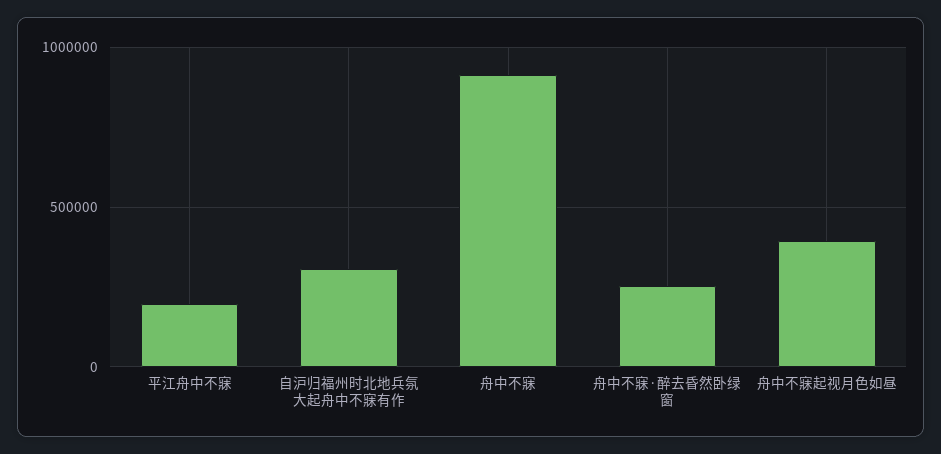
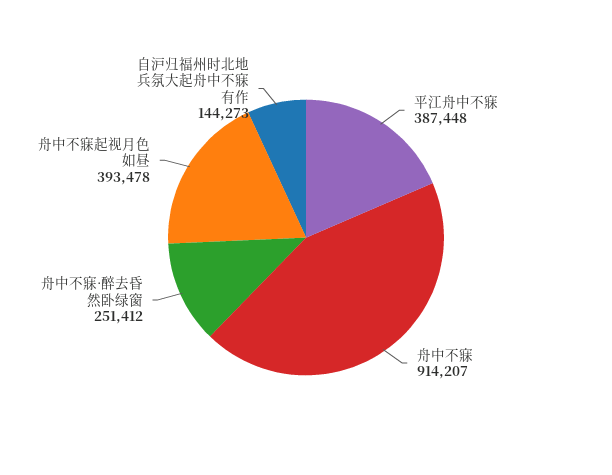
  {
-   "平江舟中不寐": 200000,
+   "平江舟中不寐": 387448,
-   "自沪归福州时北地兵氛大起舟中不寐有作": 300000,
+   "自沪归福州时北地兵氛大起舟中不寐有作": 144273,
    "舟中不寐": 914207,
    "舟中不寐·醉去昏然卧绿窗": 251412,
    "舟中不寐起视月色如昼": 393478
  }

